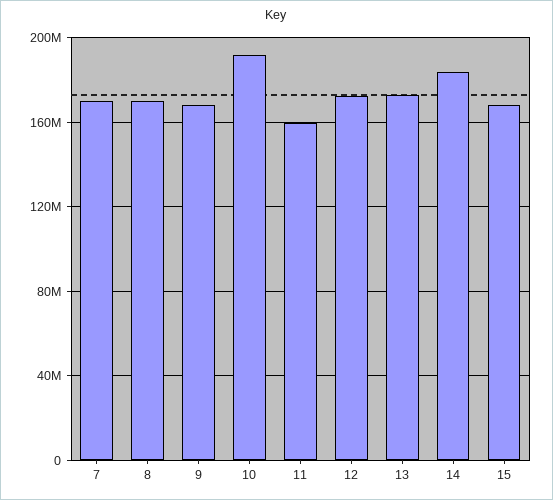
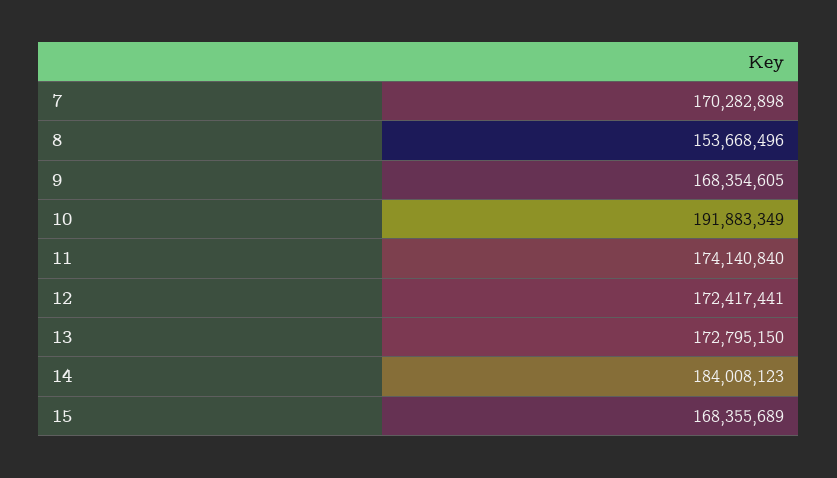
  {
    "7": 170282898,
-   "8": 170000000,
+   "8": 153668496,
    "9": 168354605,
    "10": 191883349,
-   "11": 160000000,
+   "11": 174140840,
    "12": 172417441,
    "13": 172795150,
    "14": 184008123,
    "15": 168355689
  }

